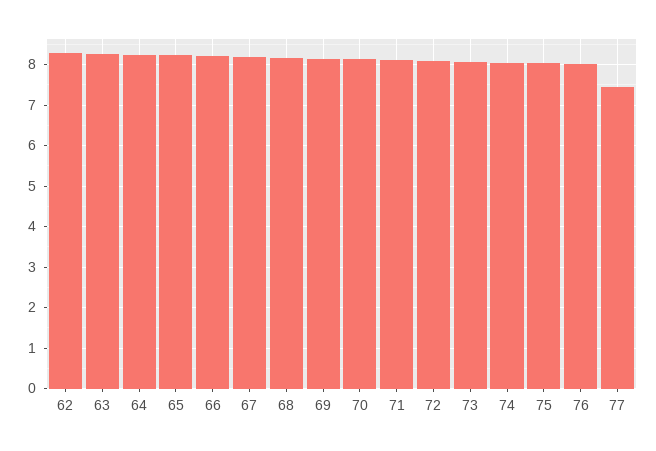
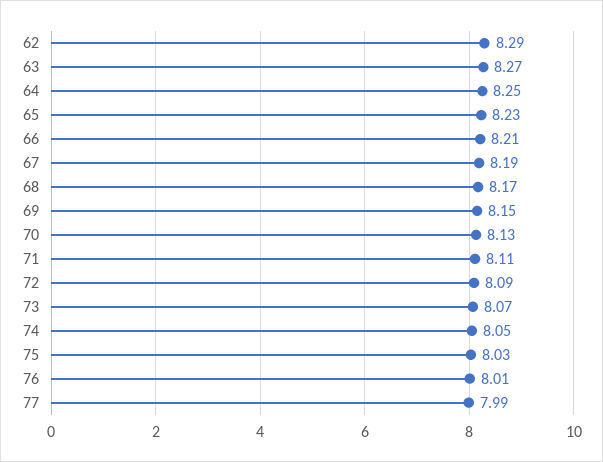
  {
    "62": 8.29,
    "63": 8.27,
    "64": 8.25,
    "65": 8.23,
    "66": 8.21,
    "67": 8.19,
    "68": 8.17,
    "69": 8.15,
    "70": 8.13,
    "71": 8.11,
    "72": 8.09,
    "73": 8.07,
    "74": 8.05,
    "75": 8.03,
    "76": 8.01,
-   "77": 7.4
+   "77": 7.99
  }

